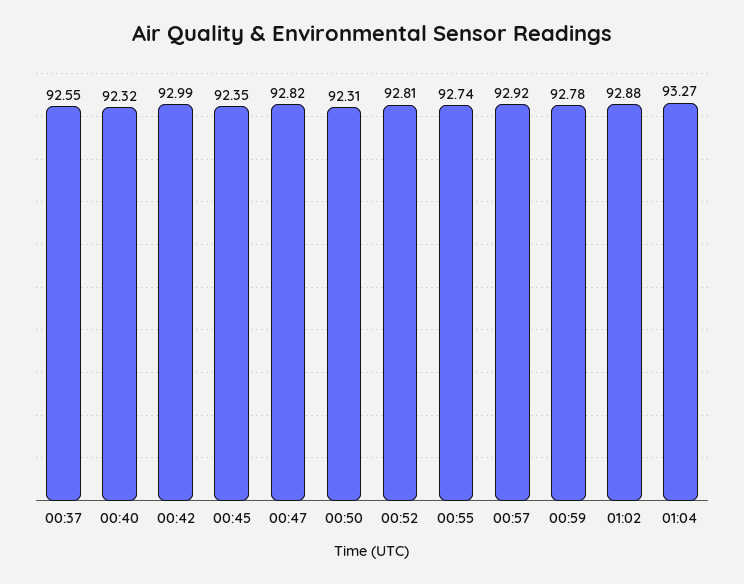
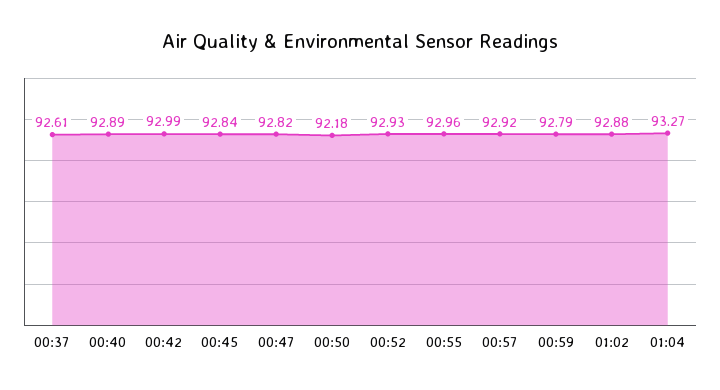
  {
-   "00:37": 92.55,
+   "00:37": 92.61,
-   "00:40": 92.32,
+   "00:40": 92.89,
    "00:42": 92.99,
-   "00:45": 92.35,
+   "00:45": 92.84,
    "00:47": 92.82,
-   "00:50": 92.31,
+   "00:50": 92.18,
-   "00:52": 92.81,
+   "00:52": 92.93,
-   "00:55": 92.74,
+   "00:55": 92.96,
    "00:57": 92.92,
-   "00:59": 92.78,
+   "00:59": 92.79,
    "01:02": 92.88,
    "01:04": 93.27
  }

